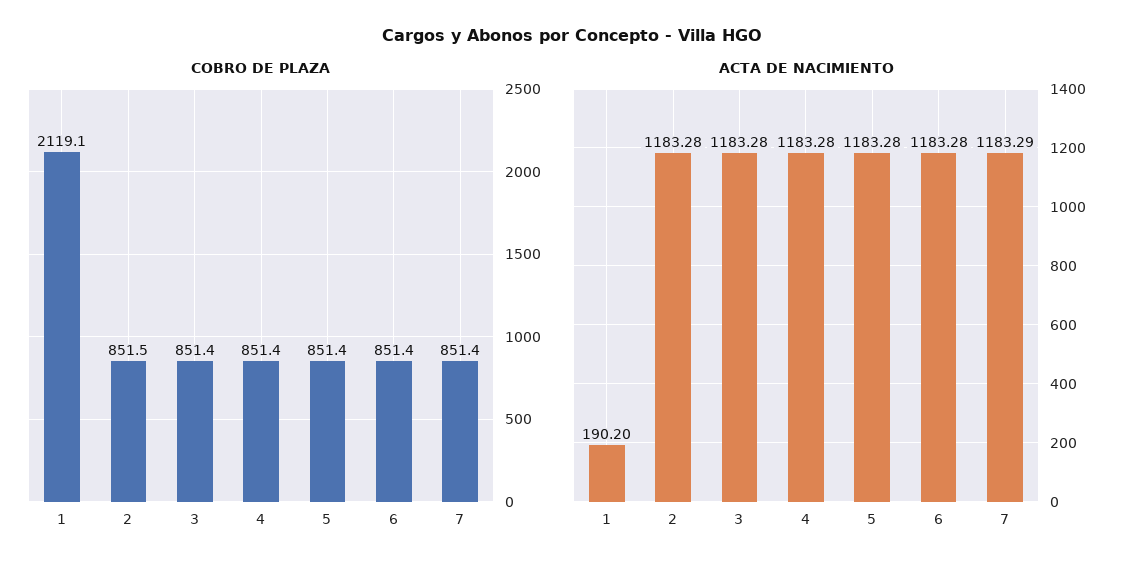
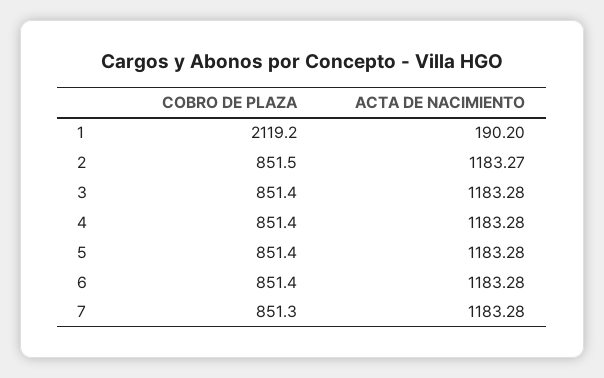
  {
    "COBRO DE PLAZA": {
-     "1": 2119.1,
+     "1": 2119.2,
      "2": 851.5,
      "3": 851.4,
      "4": 851.4,
      "5": 851.4,
      "6": 851.4,
-     "7": 851.4
+     "7": 851.3
    },
    "ACTA DE NACIMIENTO": {
      "1": 190.2,
-     "2": 1183.28,
+     "2": 1183.27,
      "3": 1183.28,
      "4": 1183.28,
      "5": 1183.28,
      "6": 1183.28,
-     "7": 1183.29
+     "7": 1183.28
    }
  }

